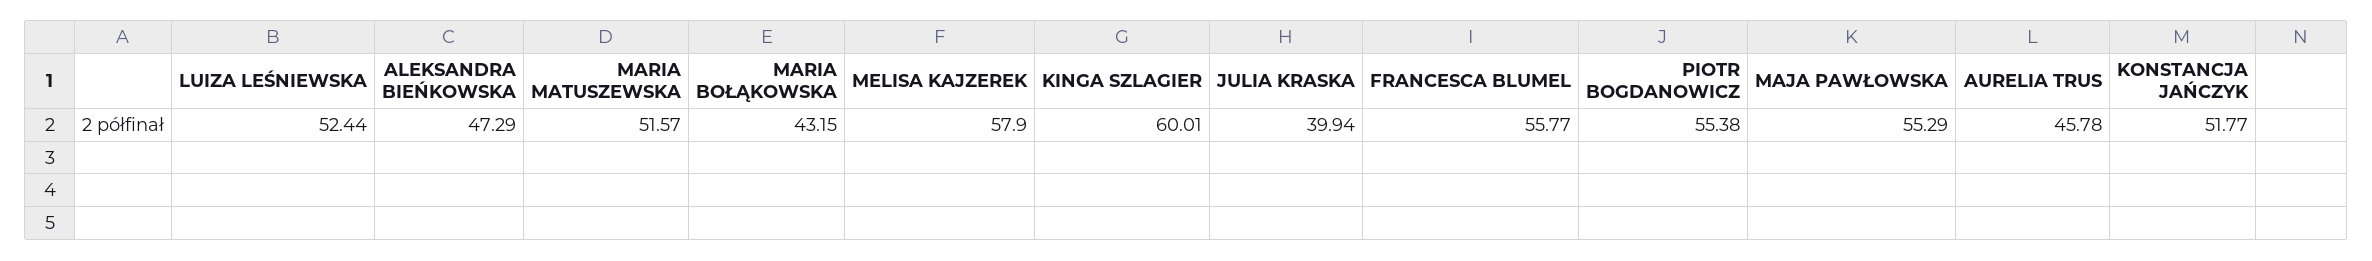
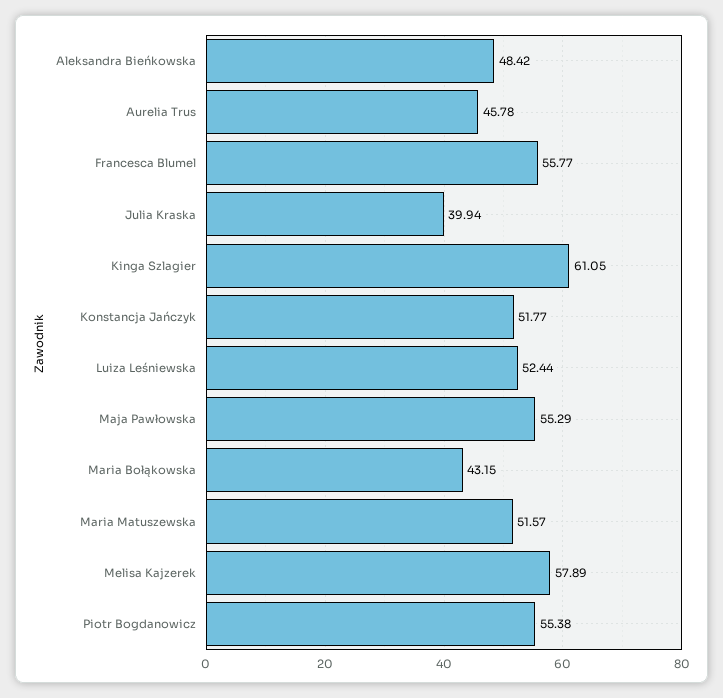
  {
    "LUIZA LEŚNIEWSKA": 52.44,
-   "ALEKSANDRA BIEŃKOWSKA": 47.29,
+   "ALEKSANDRA BIEŃKOWSKA": 48.42,
    "MARIA MATUSZEWSKA": 51.57,
    "MARIA BOŁĄKOWSKA": 43.15,
-   "MELISA KAJZEREK": 57.9,
+   "MELISA KAJZEREK": 57.89,
-   "KINGA SZLAGIER": 60.01,
+   "KINGA SZLAGIER": 61.05,
    "JULIA KRASKA": 39.94,
    "FRANCESCA BLUMEL": 55.77,
    "PIOTR BOGDANOWICZ": 55.38,
    "MAJA PAWŁOWSKA": 55.29,
    "AURELIA TRUS": 45.78,
    "KONSTANCJA JAŃCZYK": 51.77
  }

